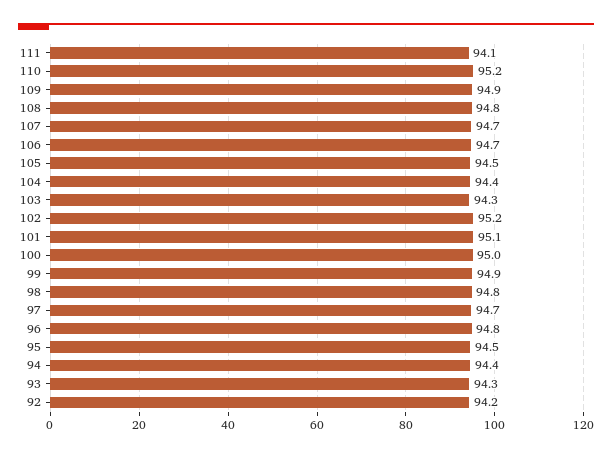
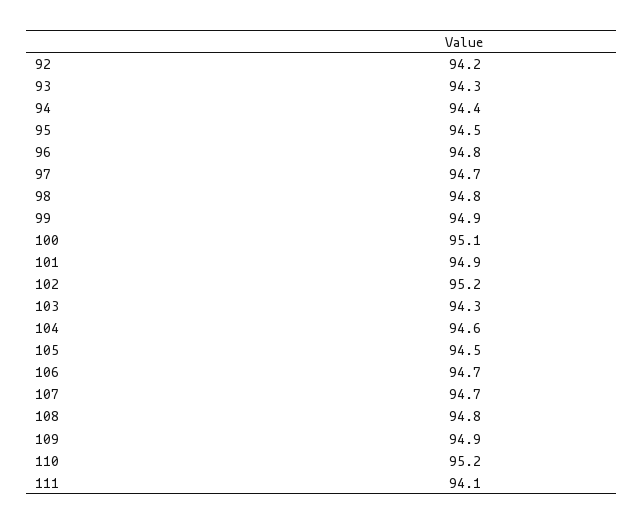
  {
    "111": 94.1,
    "110": 95.2,
    "109": 94.9,
    "108": 94.8,
    "107": 94.7,
    "106": 94.7,
    "105": 94.5,
-   "104": 94.4,
+   "104": 94.6,
    "103": 94.3,
    "102": 95.2,
-   "101": 95.1,
+   "101": 94.9,
-   "100": 95,
+   "100": 95.1,
    "99": 94.9,
    "98": 94.8,
    "97": 94.7,
    "96": 94.8,
    "95": 94.5,
    "94": 94.4,
    "93": 94.3,
    "92": 94.2
  }

